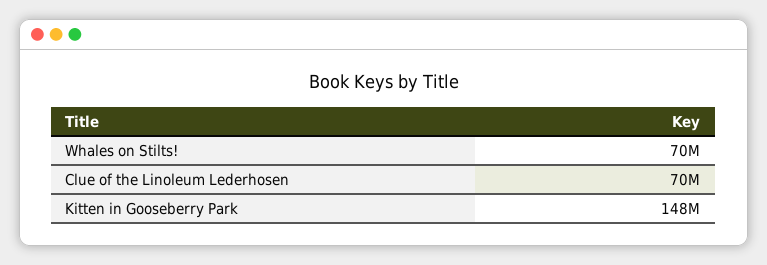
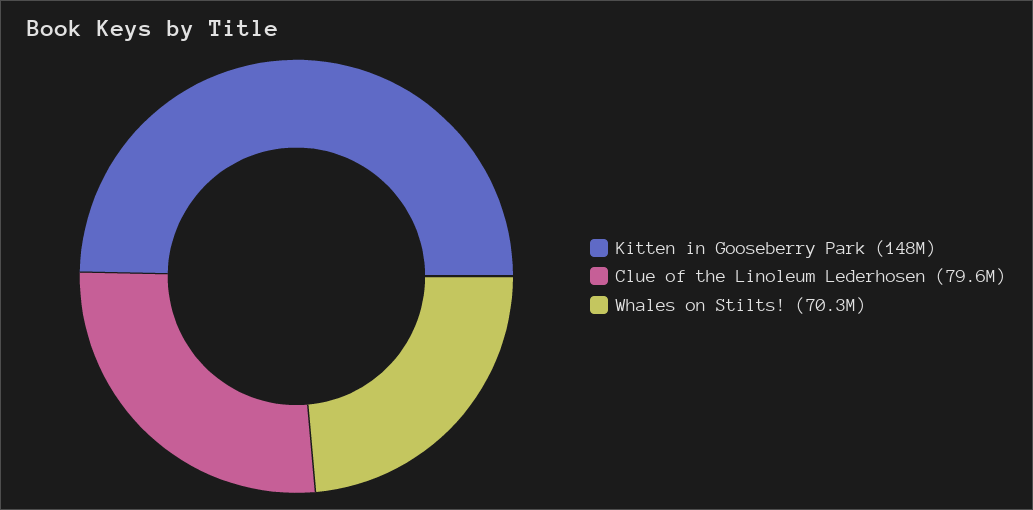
  {
    "Whales on Stilts!": 70300000,
-   "Clue of the Linoleum Lederhosen": 70000000,
+   "Clue of the Linoleum Lederhosen": 79600000,
    "Kitten in Gooseberry Park": 148000000
  }

